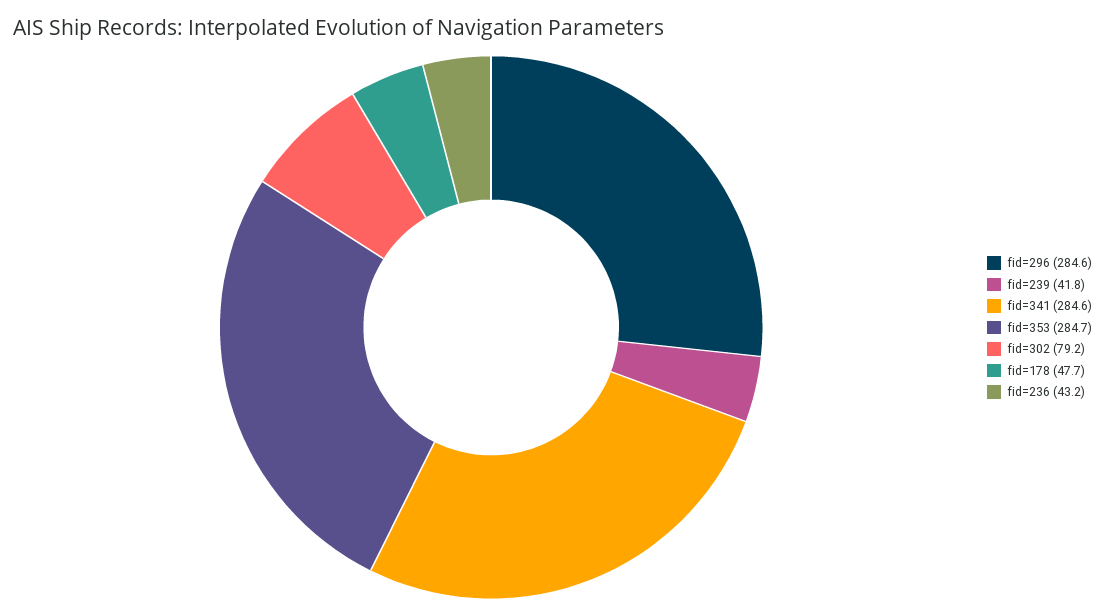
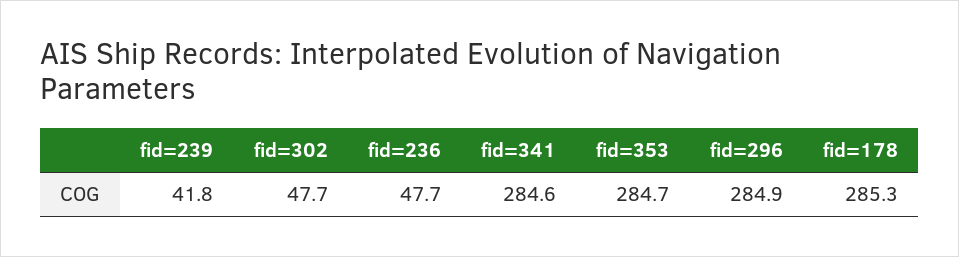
  {
-   "fid=296": 284.6,
+   "fid=296": 284.9,
    "fid=239": 41.8,
    "fid=341": 284.6,
    "fid=353": 284.7,
-   "fid=302": 79.2,
+   "fid=302": 47.7,
-   "fid=178": 47.7,
+   "fid=178": 285.3,
-   "fid=236": 43.2
+   "fid=236": 47.7
  }

